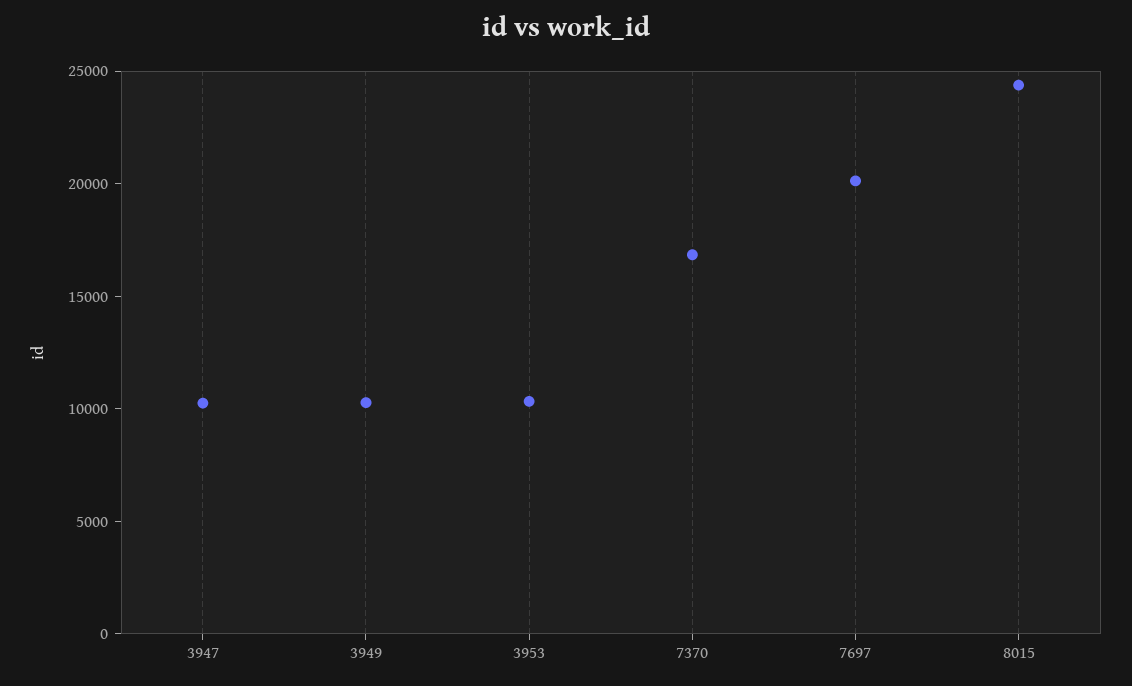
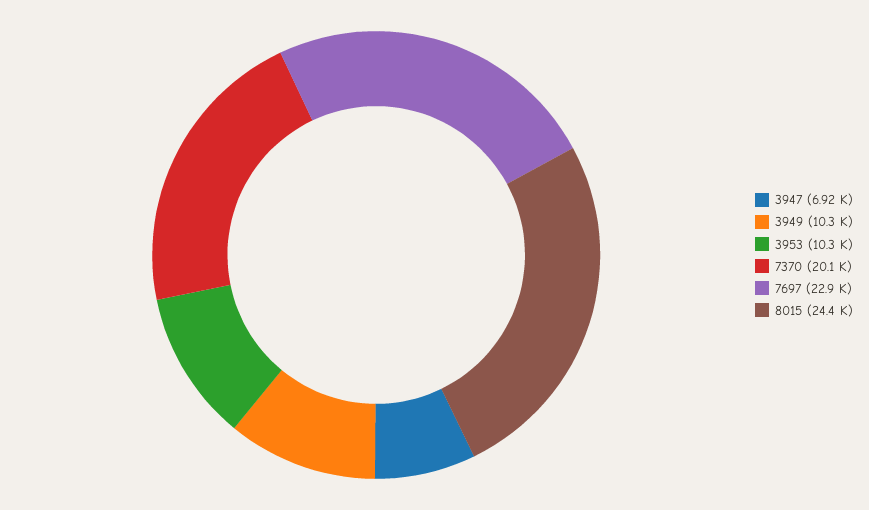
  {
-   "3947": 10000,
+   "3947": 6920,
    "3949": 10300,
    "3953": 10300,
-   "7370": 17000,
+   "7370": 20100,
-   "7697": 20000,
+   "7697": 22900,
    "8015": 24400
  }

